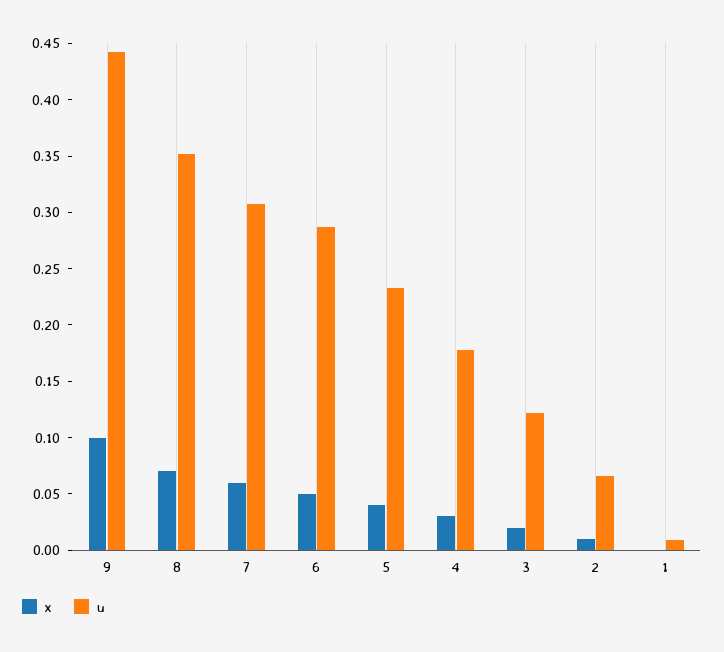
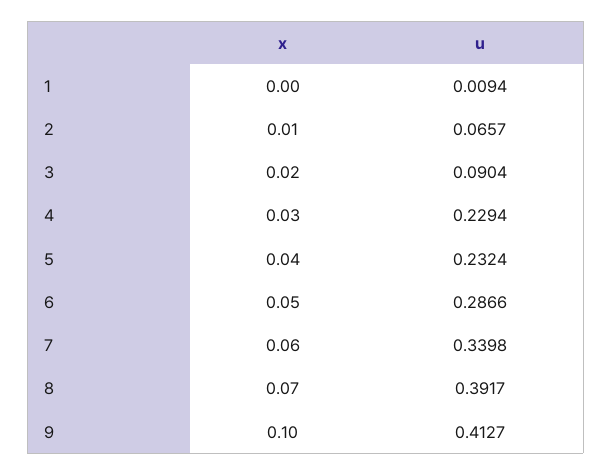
  {
    "x": {
      "9": 0.1,
      "8": 0.07,
      "7": 0.06,
      "6": 0.05,
      "5": 0.04,
      "4": 0.03,
      "3": 0.02,
      "2": 0.01,
      "1": 0
    },
    "u": {
-     "9": 0.44,
+     "9": 0.4127,
-     "8": 0.35,
+     "8": 0.3917,
-     "7": 0.31,
+     "7": 0.3398,
      "6": 0.2866,
      "5": 0.2324,
-     "4": 0.18,
+     "4": 0.2294,
-     "3": 0.12,
+     "3": 0.0904,
      "2": 0.0657,
      "1": 0.0094
    }
  }

